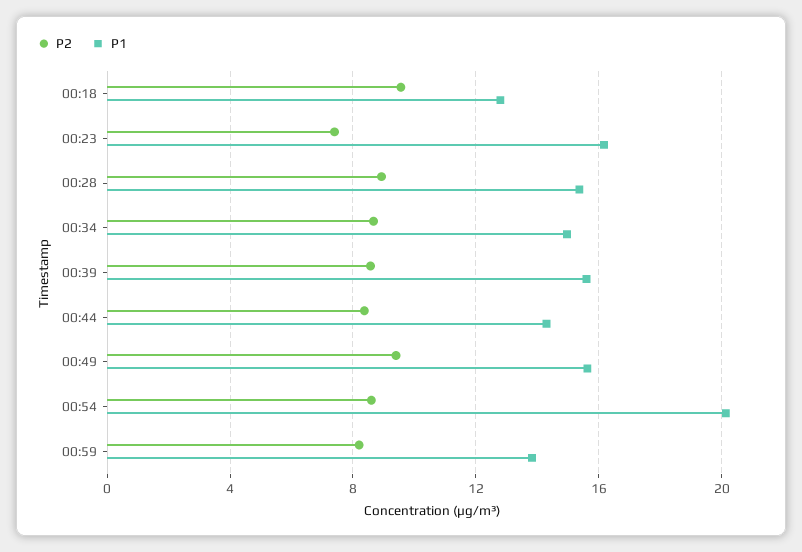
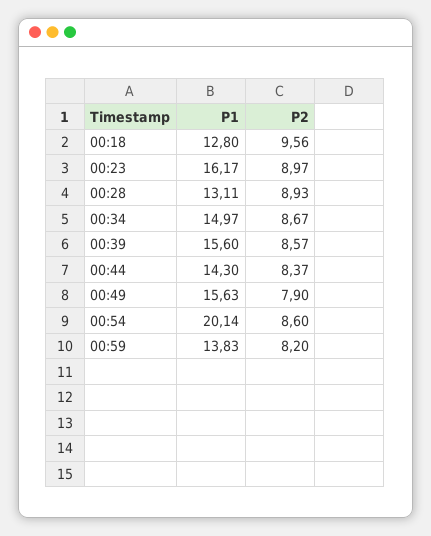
  {
    "P2": {
      "00:18": 9.56,
-     "00:23": 7.5,
+     "00:23": 8.97,
      "00:28": 8.93,
      "00:34": 8.67,
      "00:39": 8.57,
      "00:44": 8.37,
-     "00:49": 9.5,
+     "00:49": 7.9,
      "00:54": 8.6,
      "00:59": 8.2
    },
    "P1": {
      "00:18": 12.8,
      "00:23": 16.17,
-     "00:28": 15.5,
+     "00:28": 13.11,
      "00:34": 14.97,
      "00:39": 15.6,
      "00:44": 14.3,
      "00:49": 15.63,
      "00:54": 20.14,
      "00:59": 13.83
    }
  }

